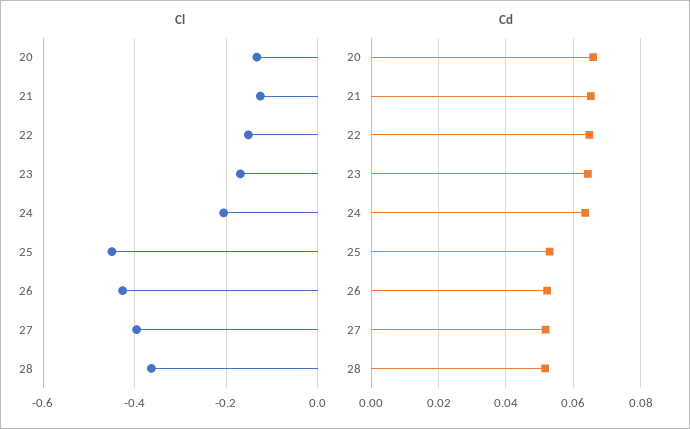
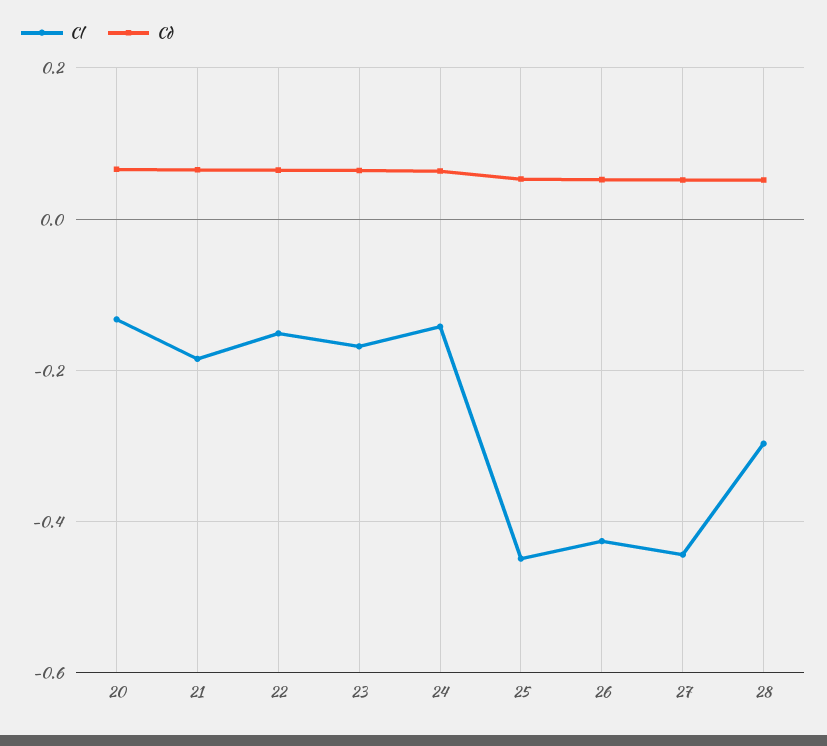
  {
    "Cl": {
      "20": -0.14,
-     "21": -0.12,
+     "21": -0.18,
      "22": -0.16,
      "23": -0.16,
-     "24": -0.2,
+     "24": -0.14,
      "25": -0.44,
      "26": -0.42,
-     "27": -0.4,
+     "27": -0.44,
-     "28": -0.36
+     "28": -0.3
    },
    "Cd": {
      "20": 0.066,
      "21": 0.066,
      "22": 0.064,
      "23": 0.064,
      "24": 0.064,
      "25": 0.054,
      "26": 0.052,
      "27": 0.052,
      "28": 0.052
    }
  }

